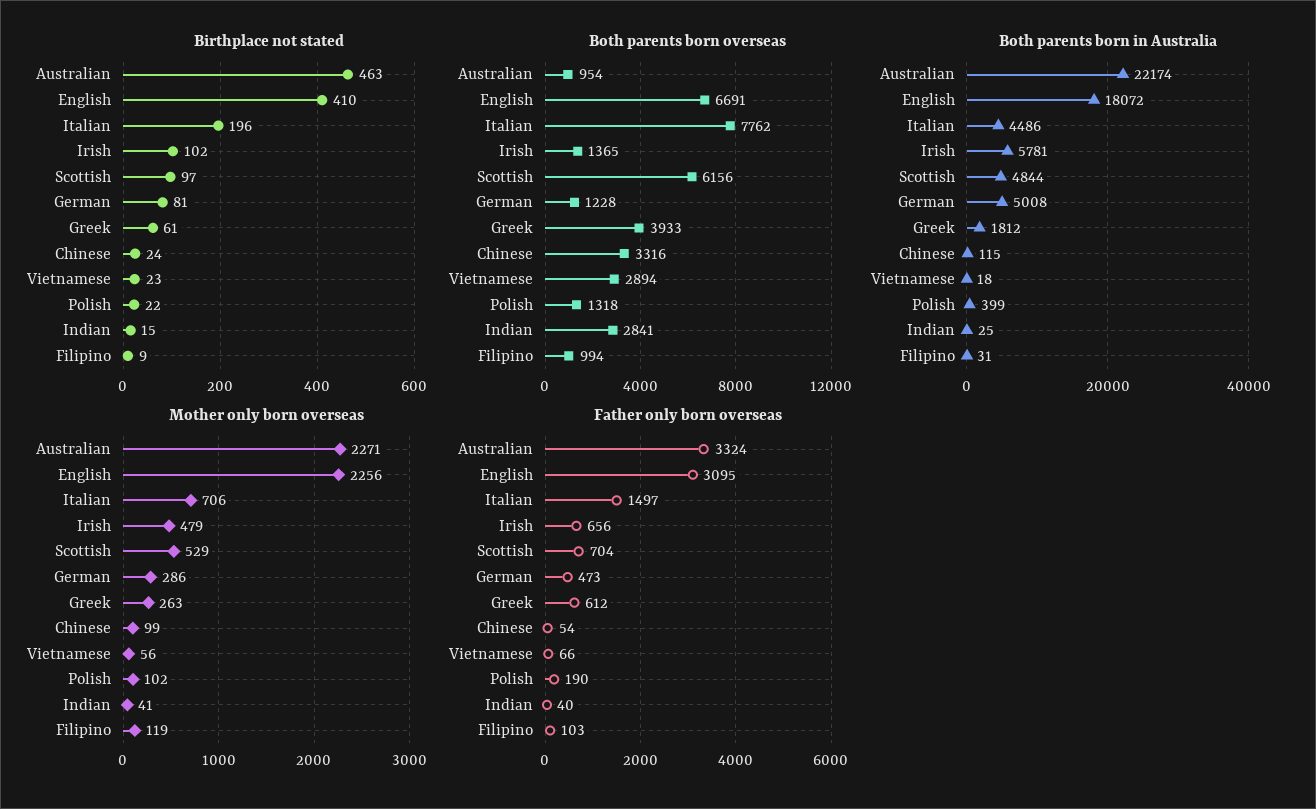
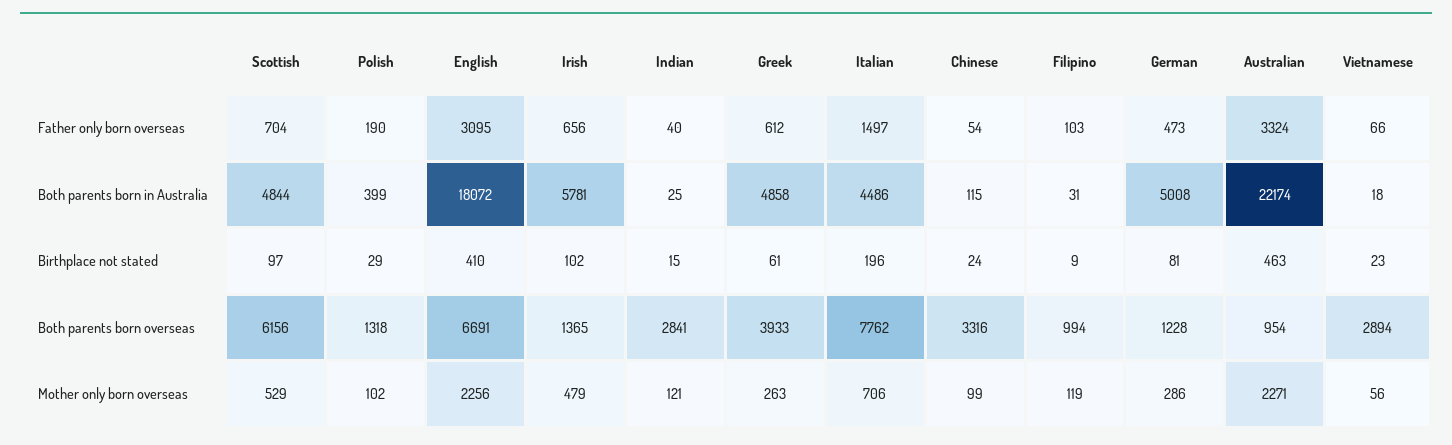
  {
    "Birthplace not stated": {
      "Australian": 463,
      "English": 410,
      "Italian": 196,
      "Irish": 102,
      "Scottish": 97,
      "German": 81,
      "Greek": 61,
      "Chinese": 24,
      "Vietnamese": 23,
-     "Polish": 22,
+     "Polish": 29,
      "Indian": 15,
      "Filipino": 9
    },
    "Both parents born overseas": {
      "Australian": 954,
      "English": 6691,
      "Italian": 7762,
      "Irish": 1365,
      "Scottish": 6156,
      "German": 1228,
      "Greek": 3933,
      "Chinese": 3316,
      "Vietnamese": 2894,
      "Polish": 1318,
      "Indian": 2841,
      "Filipino": 994
    },
    "Both parents born in Australia": {
      "Australian": 22174,
      "English": 18072,
      "Italian": 4486,
      "Irish": 5781,
      "Scottish": 4844,
      "German": 5008,
-     "Greek": 1812,
+     "Greek": 4858,
      "Chinese": 115,
      "Vietnamese": 18,
      "Polish": 399,
      "Indian": 25,
      "Filipino": 31
    },
    "Mother only born overseas": {
      "Australian": 2271,
      "English": 2256,
      "Italian": 706,
      "Irish": 479,
      "Scottish": 529,
      "German": 286,
      "Greek": 263,
      "Chinese": 99,
      "Vietnamese": 56,
      "Polish": 102,
-     "Indian": 41,
+     "Indian": 121,
      "Filipino": 119
    },
    "Father only born overseas": {
      "Australian": 3324,
      "English": 3095,
      "Italian": 1497,
      "Irish": 656,
      "Scottish": 704,
      "German": 473,
      "Greek": 612,
      "Chinese": 54,
      "Vietnamese": 66,
      "Polish": 190,
      "Indian": 40,
      "Filipino": 103
    }
  }

